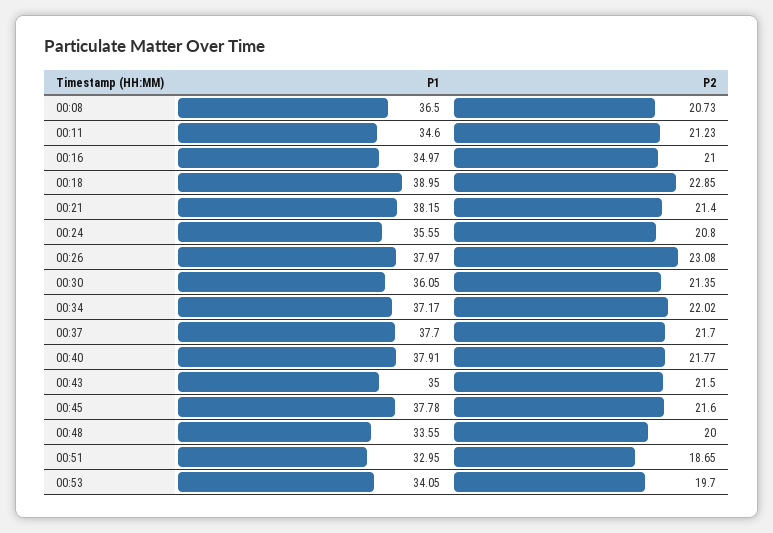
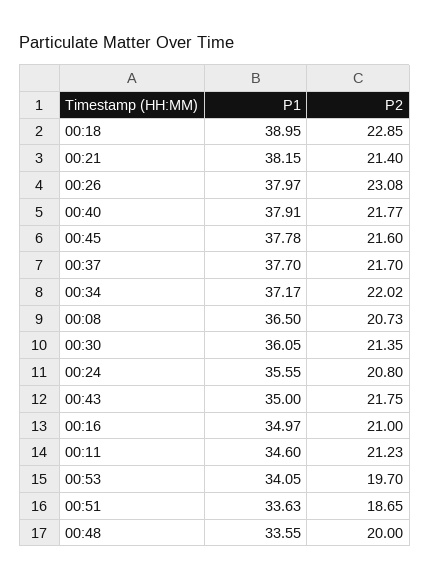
  {
    "P1": {
      "00:08": 36.5,
      "00:11": 34.6,
      "00:16": 34.97,
      "00:18": 38.95,
      "00:21": 38.15,
      "00:24": 35.55,
      "00:26": 37.97,
      "00:30": 36.05,
      "00:34": 37.17,
      "00:37": 37.7,
      "00:40": 37.91,
      "00:43": 35,
      "00:45": 37.78,
      "00:48": 33.55,
-     "00:51": 32.95,
+     "00:51": 33.63,
      "00:53": 34.05
    },
    "P2": {
      "00:08": 20.73,
      "00:11": 21.23,
      "00:16": 21,
      "00:18": 22.85,
      "00:21": 21.4,
      "00:24": 20.8,
      "00:26": 23.08,
      "00:30": 21.35,
      "00:34": 22.02,
      "00:37": 21.7,
      "00:40": 21.77,
-     "00:43": 21.5,
+     "00:43": 21.75,
      "00:45": 21.6,
      "00:48": 20,
      "00:51": 18.65,
      "00:53": 19.7
    }
  }

